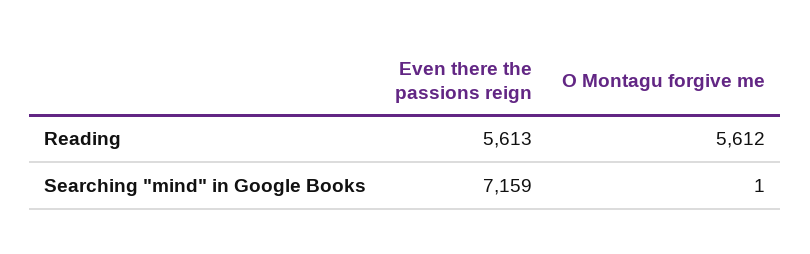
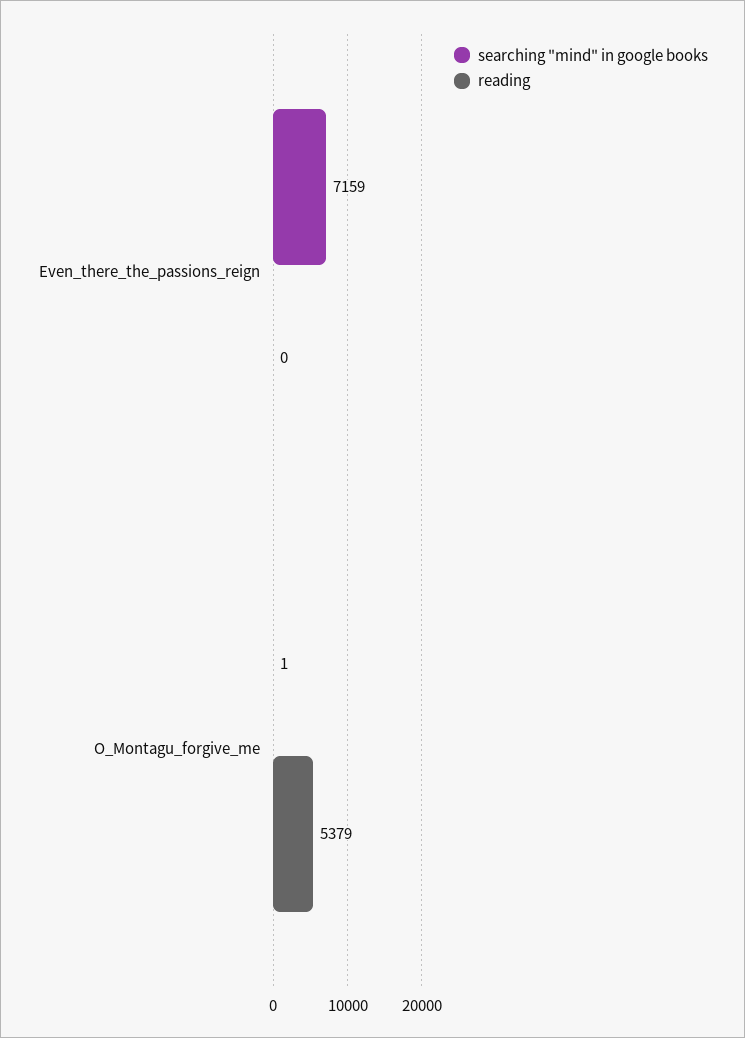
  {
    "Reading": {
-     "Even there the passions reign": 5613,
+     "Even there the passions reign": 0,
-     "O Montagu forgive me": 5612
+     "O Montagu forgive me": 5379
    },
    "Searching \"mind\" in Google Books": {
      "Even there the passions reign": 7159,
      "O Montagu forgive me": 1
    }
  }

